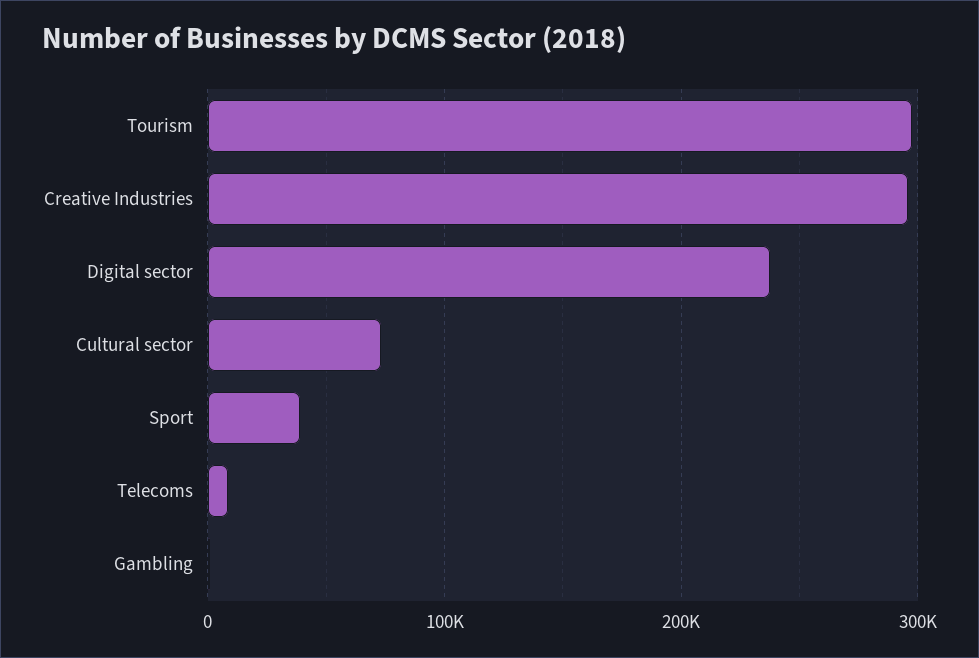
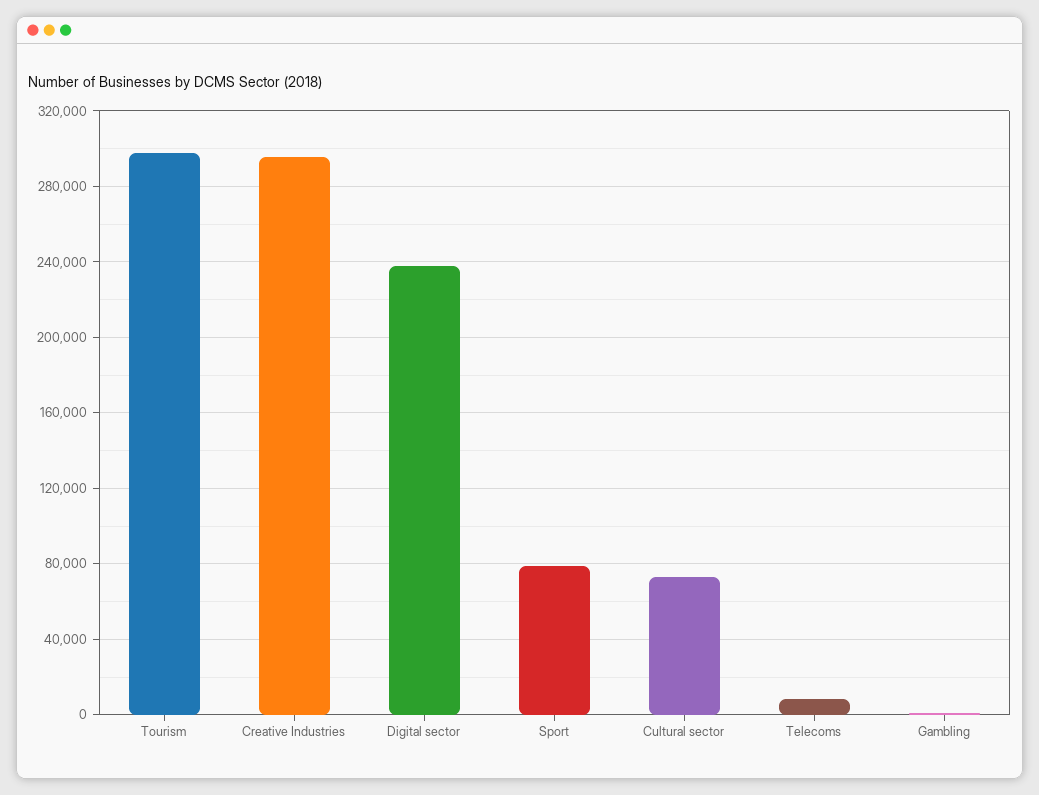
  {
    "Tourism": 295000,
    "Creative Industries": 295000,
    "Digital sector": 240000,
    "Cultural sector": 75000,
-   "Sport": 40000,
+   "Sport": 80000,
    "Telecoms": 10000,
    "Gambling": 0
  }

